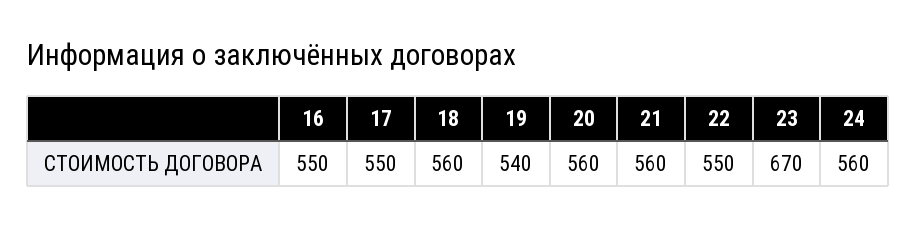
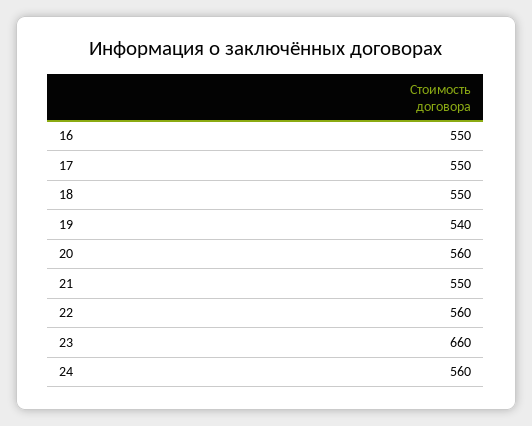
  {
    "16": 550,
    "17": 550,
-   "18": 560,
+   "18": 550,
    "19": 540,
    "20": 560,
-   "21": 560,
+   "21": 550,
-   "22": 550,
+   "22": 560,
-   "23": 670,
+   "23": 660,
    "24": 560
  }

